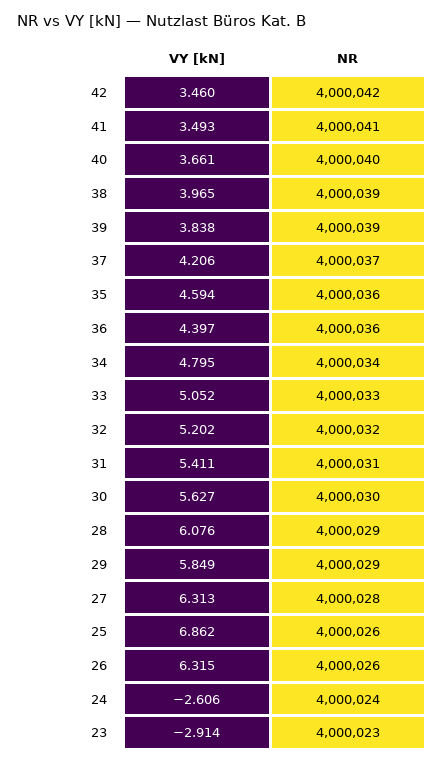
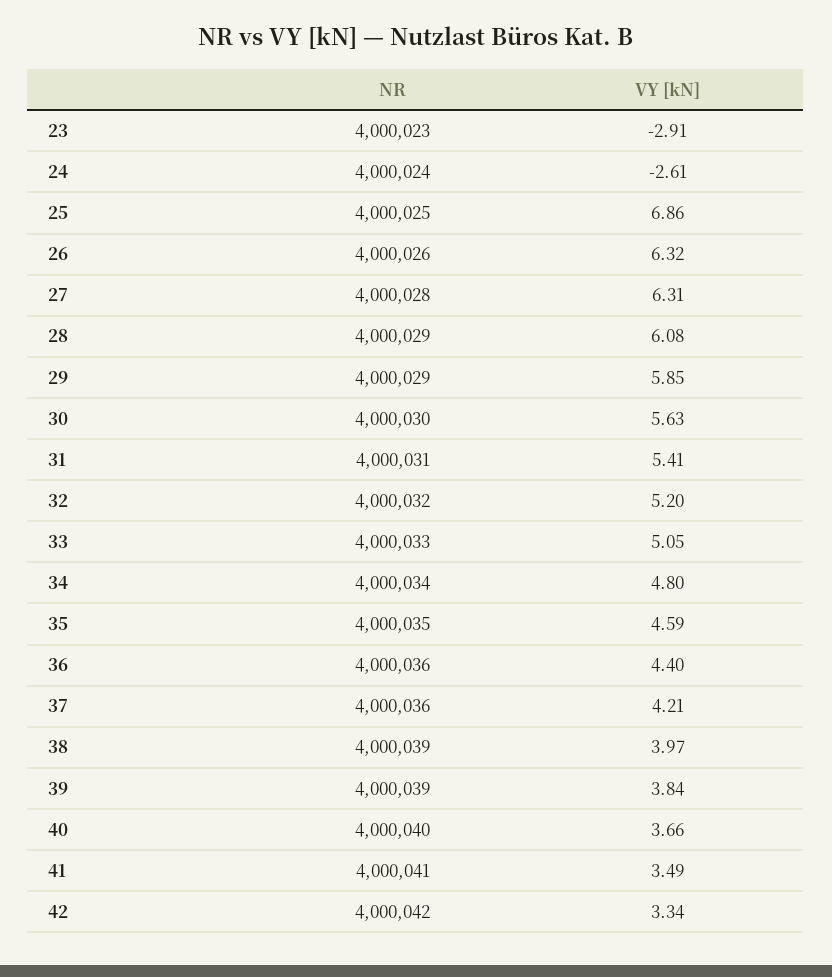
  {
    "VY [kN]": {
-     "42": 3.46,
+     "42": 3.34,
      "41": 3.493,
      "40": 3.661,
      "38": 3.965,
      "39": 3.838,
      "37": 4.206,
      "35": 4.594,
      "36": 4.397,
      "34": 4.795,
      "33": 5.052,
      "32": 5.202,
      "31": 5.411,
      "30": 5.627,
      "28": 6.076,
      "29": 5.849,
      "27": 6.313,
      "25": 6.862,
      "26": 6.315,
      "24": -2.606,
      "23": -2.914
    },
    "NR": {
      "42": 4000042,
      "41": 4000041,
      "40": 4000040,
      "38": 4000039,
      "39": 4000039,
-     "37": 4000037,
+     "37": 4000036,
-     "35": 4000036,
+     "35": 4000035,
      "36": 4000036,
      "34": 4000034,
      "33": 4000033,
      "32": 4000032,
      "31": 4000031,
      "30": 4000030,
      "28": 4000029,
      "29": 4000029,
      "27": 4000028,
-     "25": 4000026,
+     "25": 4000025,
      "26": 4000026,
      "24": 4000024,
      "23": 4000023
    }
  }

